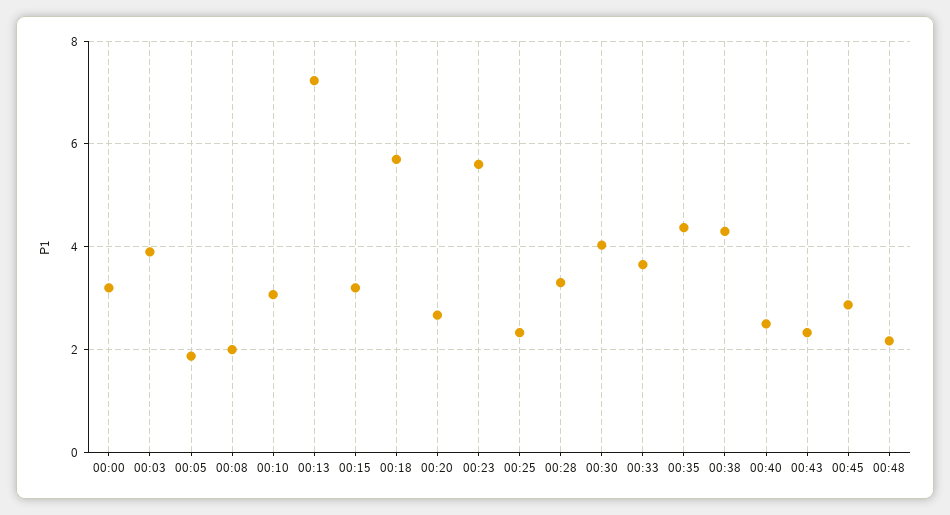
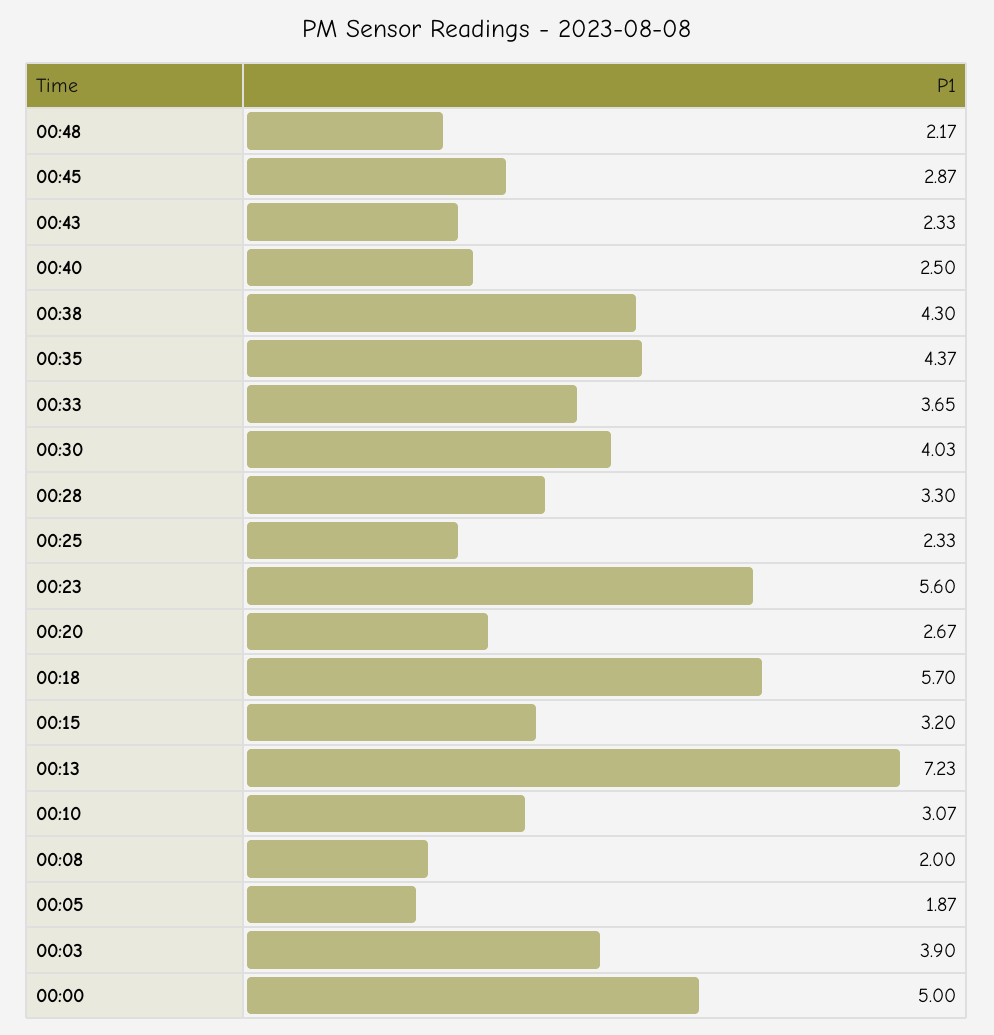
  {
-   "00:00": 3.2,
+   "00:00": 5,
    "00:03": 3.9,
    "00:05": 1.87,
    "00:08": 2,
    "00:10": 3.07,
    "00:13": 7.23,
    "00:15": 3.2,
    "00:18": 5.7,
    "00:20": 2.67,
    "00:23": 5.6,
    "00:25": 2.33,
    "00:28": 3.3,
    "00:30": 4.03,
    "00:33": 3.65,
    "00:35": 4.37,
    "00:38": 4.3,
    "00:40": 2.5,
    "00:43": 2.33,
    "00:45": 2.87,
    "00:48": 2.17
  }

